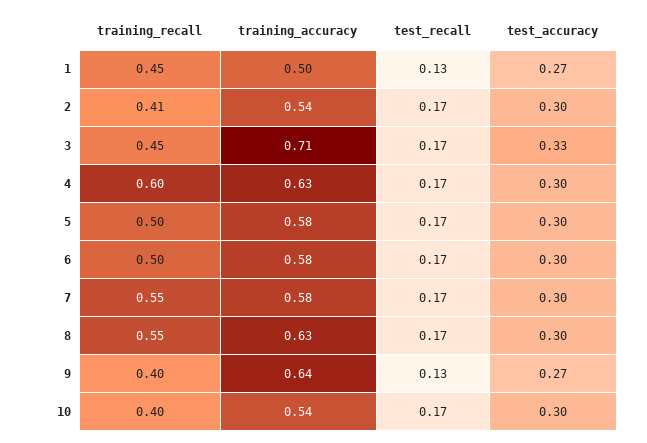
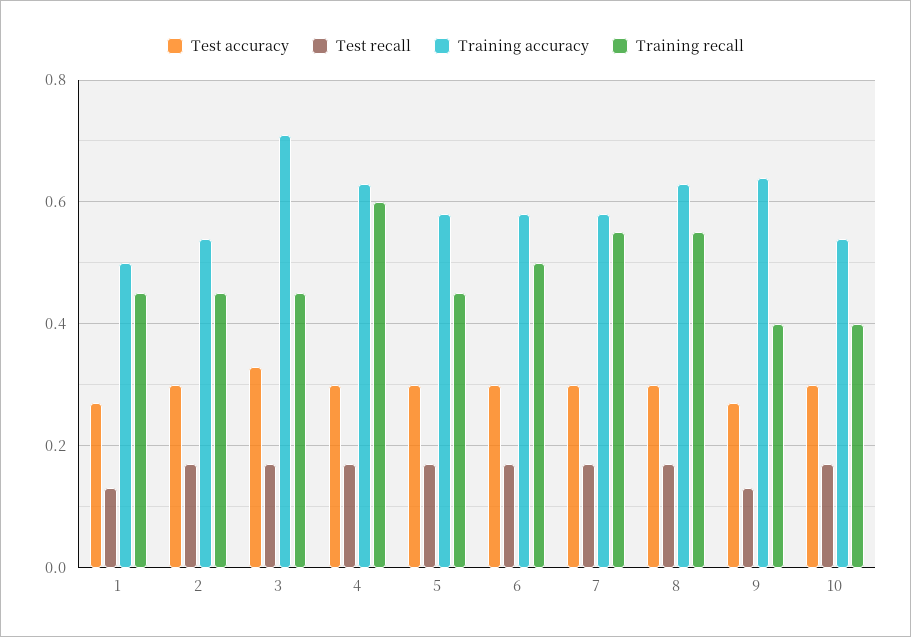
  {
    "training_recall": {
      "1": 0.45,
-     "2": 0.41,
+     "2": 0.45,
      "3": 0.45,
      "4": 0.6,
-     "5": 0.5,
+     "5": 0.45,
      "6": 0.5,
      "7": 0.55,
      "8": 0.55,
      "9": 0.4,
      "10": 0.4
    },
    "training_accuracy": {
      "1": 0.5,
      "2": 0.54,
      "3": 0.71,
      "4": 0.63,
      "5": 0.58,
      "6": 0.58,
      "7": 0.58,
      "8": 0.63,
      "9": 0.64,
      "10": 0.54
    },
    "test_recall": {
      "1": 0.13,
      "2": 0.17,
      "3": 0.17,
      "4": 0.17,
      "5": 0.17,
      "6": 0.17,
      "7": 0.17,
      "8": 0.17,
      "9": 0.13,
      "10": 0.17
    },
    "test_accuracy": {
      "1": 0.27,
      "2": 0.3,
      "3": 0.33,
      "4": 0.3,
      "5": 0.3,
      "6": 0.3,
      "7": 0.3,
      "8": 0.3,
      "9": 0.27,
      "10": 0.3
    }
  }

